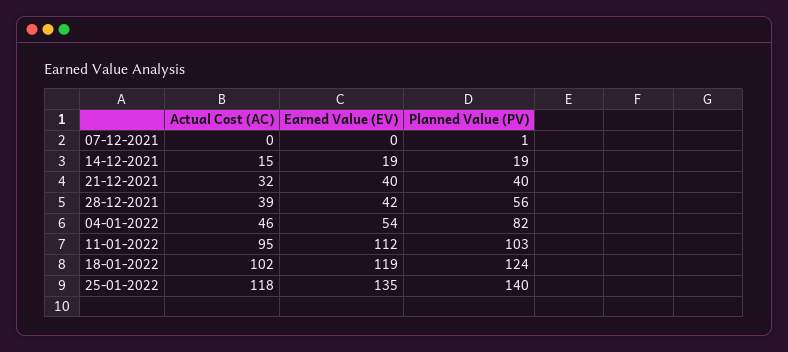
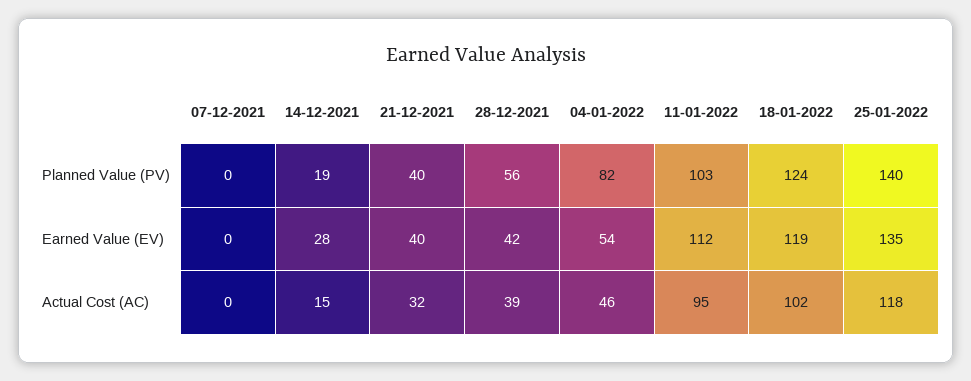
  {
    "Actual Cost (AC)": {
      "07-12-2021": 0,
      "14-12-2021": 15,
      "21-12-2021": 32,
      "28-12-2021": 39,
      "04-01-2022": 46,
      "11-01-2022": 95,
      "18-01-2022": 102,
      "25-01-2022": 118
    },
    "Earned Value (EV)": {
      "07-12-2021": 0,
-     "14-12-2021": 19,
+     "14-12-2021": 28,
      "21-12-2021": 40,
      "28-12-2021": 42,
      "04-01-2022": 54,
      "11-01-2022": 112,
      "18-01-2022": 119,
      "25-01-2022": 135
    },
    "Planned Value (PV)": {
-     "07-12-2021": 1,
+     "07-12-2021": 0,
      "14-12-2021": 19,
      "21-12-2021": 40,
      "28-12-2021": 56,
      "04-01-2022": 82,
      "11-01-2022": 103,
      "18-01-2022": 124,
      "25-01-2022": 140
    }
  }

